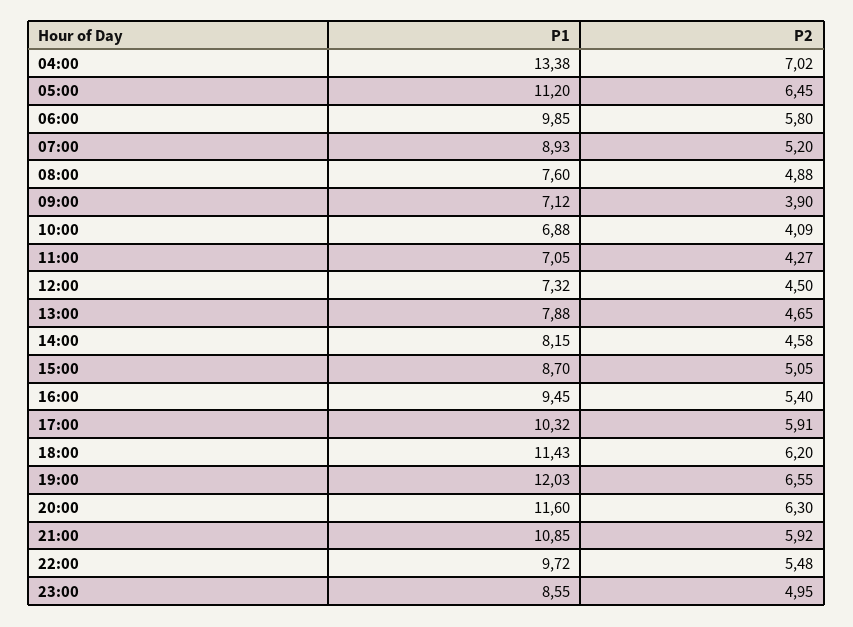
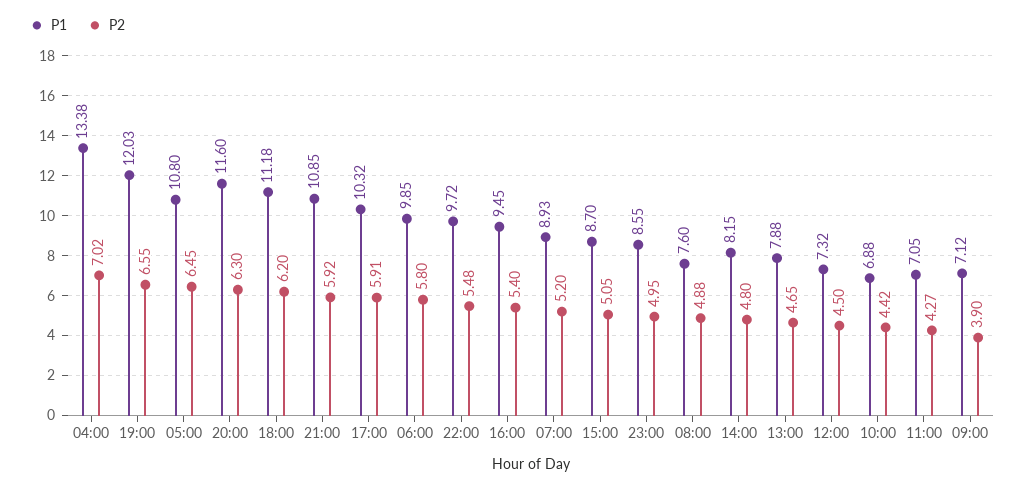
  {
    "P1": {
      "04:00": 13.38,
-     "05:00": 11.2,
+     "05:00": 10.8,
      "06:00": 9.85,
      "07:00": 8.93,
      "08:00": 7.6,
      "09:00": 7.12,
      "10:00": 6.88,
      "11:00": 7.05,
      "12:00": 7.32,
      "13:00": 7.88,
      "14:00": 8.15,
      "15:00": 8.7,
      "16:00": 9.45,
      "17:00": 10.32,
-     "18:00": 11.43,
+     "18:00": 11.18,
      "19:00": 12.03,
      "20:00": 11.6,
      "21:00": 10.85,
      "22:00": 9.72,
      "23:00": 8.55
    },
    "P2": {
      "04:00": 7.02,
      "05:00": 6.45,
      "06:00": 5.8,
      "07:00": 5.2,
      "08:00": 4.88,
      "09:00": 3.9,
-     "10:00": 4.09,
+     "10:00": 4.42,
      "11:00": 4.27,
      "12:00": 4.5,
      "13:00": 4.65,
-     "14:00": 4.58,
+     "14:00": 4.8,
      "15:00": 5.05,
      "16:00": 5.4,
      "17:00": 5.91,
      "18:00": 6.2,
      "19:00": 6.55,
      "20:00": 6.3,
      "21:00": 5.92,
      "22:00": 5.48,
      "23:00": 4.95
    }
  }

